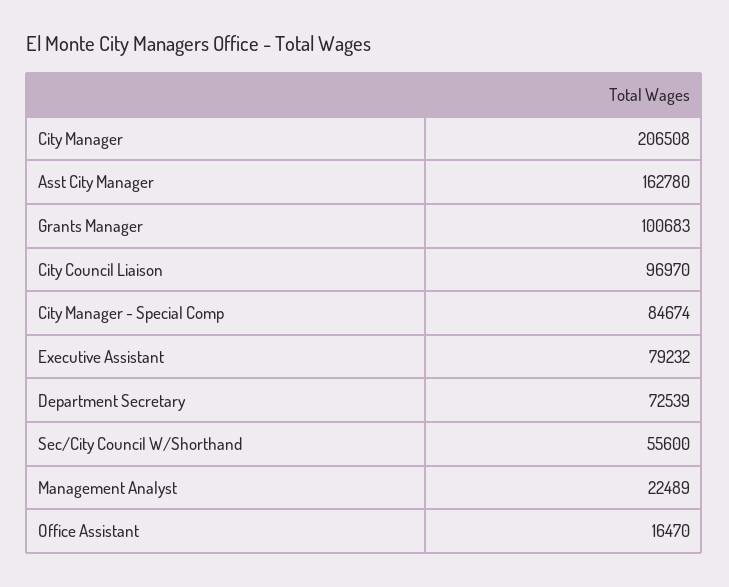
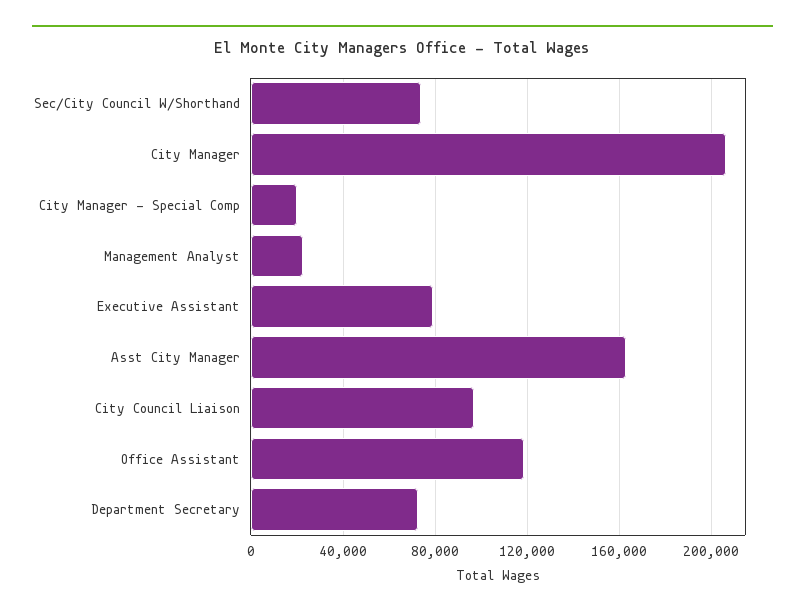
  {
    "City Manager": 206508,
    "Asst City Manager": 162780,
-   "Grants Manager": 100683,
    "City Council Liaison": 96970,
-   "City Manager - Special Comp": 84674,
+   "City Manager - Special Comp": 20000,
    "Executive Assistant": 79232,
    "Department Secretary": 72539,
-   "Sec/City Council W/Shorthand": 55600,
+   "Sec/City Council W/Shorthand": 75000,
    "Management Analyst": 22489,
-   "Office Assistant": 16470
+   "Office Assistant": 120000
  }

